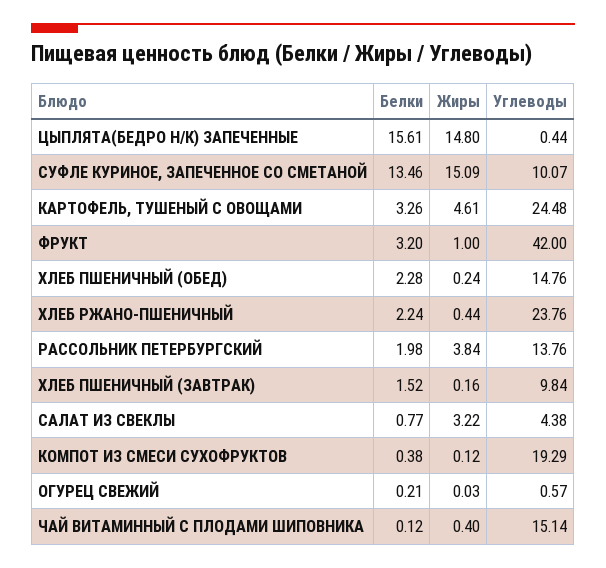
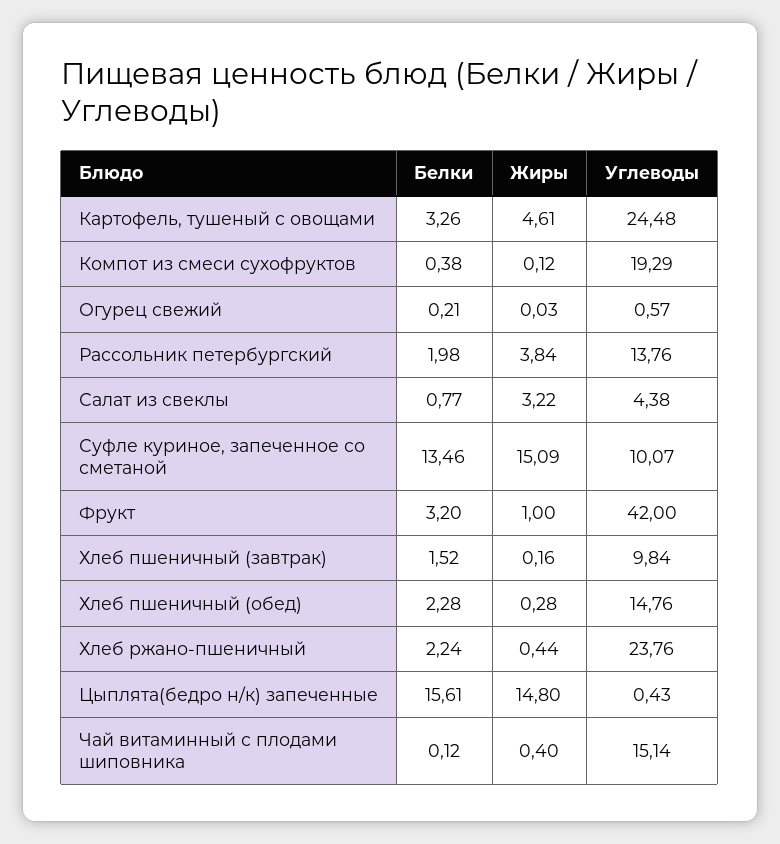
  {
    "Белки": {
      "ЦЫПЛЯТА(БЕДРО Н/К) ЗАПЕЧЕННЫЕ": 15.61,
      "СУФЛЕ КУРИНОЕ, ЗАПЕЧЕННОЕ СО СМЕТАНОЙ": 13.46,
      "КАРТОФЕЛЬ, ТУШЕНЫЙ С ОВОЩАМИ": 3.26,
      "ФРУКТ": 3.2,
      "ХЛЕБ ПШЕНИЧНЫЙ (ОБЕД)": 2.28,
      "ХЛЕБ РЖАНО-ПШЕНИЧНЫЙ": 2.24,
      "РАССОЛЬНИК ПЕТЕРБУРГСКИЙ": 1.98,
      "ХЛЕБ ПШЕНИЧНЫЙ (ЗАВТРАК)": 1.52,
      "САЛАТ ИЗ СВЕКЛЫ": 0.77,
      "КОМПОТ ИЗ СМЕСИ СУХОФРУКТОВ": 0.38,
      "ОГУРЕЦ СВЕЖИЙ": 0.21,
      "ЧАЙ ВИТАМИННЫЙ С ПЛОДАМИ ШИПОВНИКА": 0.12
    },
    "Жиры": {
      "ЦЫПЛЯТА(БЕДРО Н/К) ЗАПЕЧЕННЫЕ": 14.8,
      "СУФЛЕ КУРИНОЕ, ЗАПЕЧЕННОЕ СО СМЕТАНОЙ": 15.09,
      "КАРТОФЕЛЬ, ТУШЕНЫЙ С ОВОЩАМИ": 4.61,
      "ФРУКТ": 1,
-     "ХЛЕБ ПШЕНИЧНЫЙ (ОБЕД)": 0.24,
+     "ХЛЕБ ПШЕНИЧНЫЙ (ОБЕД)": 0.28,
      "ХЛЕБ РЖАНО-ПШЕНИЧНЫЙ": 0.44,
      "РАССОЛЬНИК ПЕТЕРБУРГСКИЙ": 3.84,
      "ХЛЕБ ПШЕНИЧНЫЙ (ЗАВТРАК)": 0.16,
      "САЛАТ ИЗ СВЕКЛЫ": 3.22,
      "КОМПОТ ИЗ СМЕСИ СУХОФРУКТОВ": 0.12,
      "ОГУРЕЦ СВЕЖИЙ": 0.03,
      "ЧАЙ ВИТАМИННЫЙ С ПЛОДАМИ ШИПОВНИКА": 0.4
    },
    "Углеводы": {
-     "ЦЫПЛЯТА(БЕДРО Н/К) ЗАПЕЧЕННЫЕ": 0.44,
+     "ЦЫПЛЯТА(БЕДРО Н/К) ЗАПЕЧЕННЫЕ": 0.43,
      "СУФЛЕ КУРИНОЕ, ЗАПЕЧЕННОЕ СО СМЕТАНОЙ": 10.07,
      "КАРТОФЕЛЬ, ТУШЕНЫЙ С ОВОЩАМИ": 24.48,
      "ФРУКТ": 42,
      "ХЛЕБ ПШЕНИЧНЫЙ (ОБЕД)": 14.76,
      "ХЛЕБ РЖАНО-ПШЕНИЧНЫЙ": 23.76,
      "РАССОЛЬНИК ПЕТЕРБУРГСКИЙ": 13.76,
      "ХЛЕБ ПШЕНИЧНЫЙ (ЗАВТРАК)": 9.84,
      "САЛАТ ИЗ СВЕКЛЫ": 4.38,
      "КОМПОТ ИЗ СМЕСИ СУХОФРУКТОВ": 19.29,
      "ОГУРЕЦ СВЕЖИЙ": 0.57,
      "ЧАЙ ВИТАМИННЫЙ С ПЛОДАМИ ШИПОВНИКА": 15.14
    }
  }

